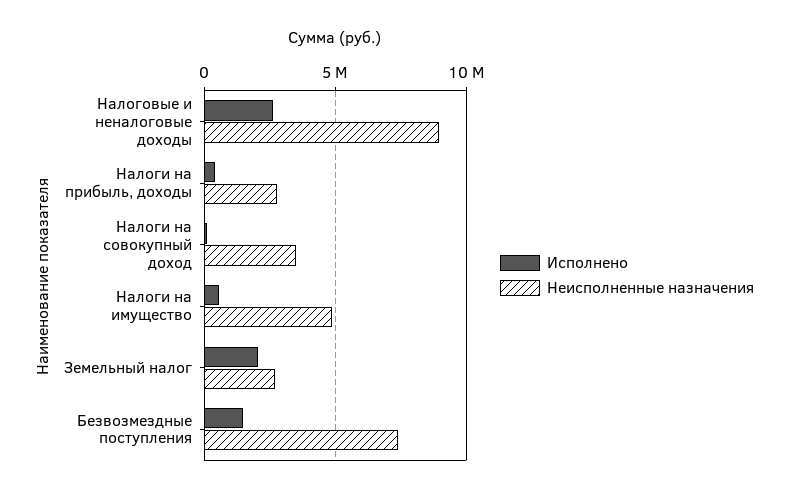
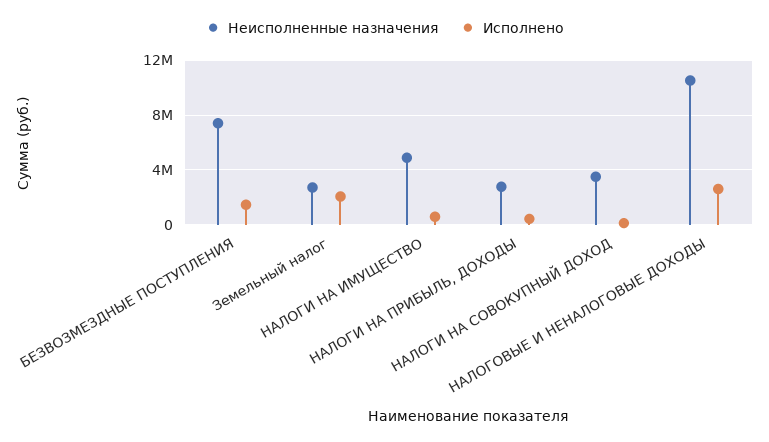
  {
    "Исполнено": {
      "Налоговые и неналоговые доходы": 2500000,
      "Налоги на прибыль, доходы": 500000,
      "Налоги на совокупный доход": 0,
      "Налоги на имущество": 500000,
      "Земельный налог": 2000000,
      "Безвозмездные поступления": 1500000
    },
    "Неисполненные назначения": {
-     "Налоговые и неналоговые доходы": 9000000,
+     "Налоговые и неналоговые доходы": 10500000,
      "Налоги на прибыль, доходы": 3000000,
      "Налоги на совокупный доход": 3500000,
      "Налоги на имущество": 5000000,
      "Земельный налог": 2500000,
      "Безвозмездные поступления": 7500000
    }
  }

